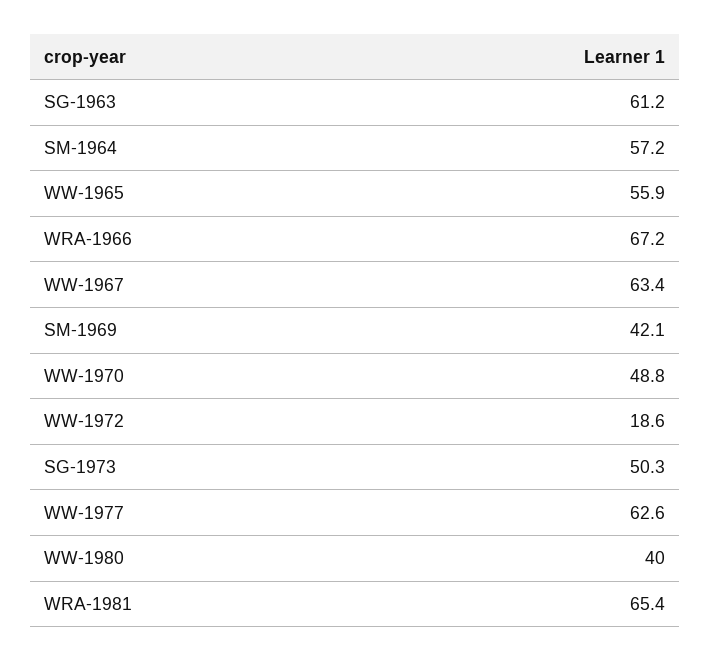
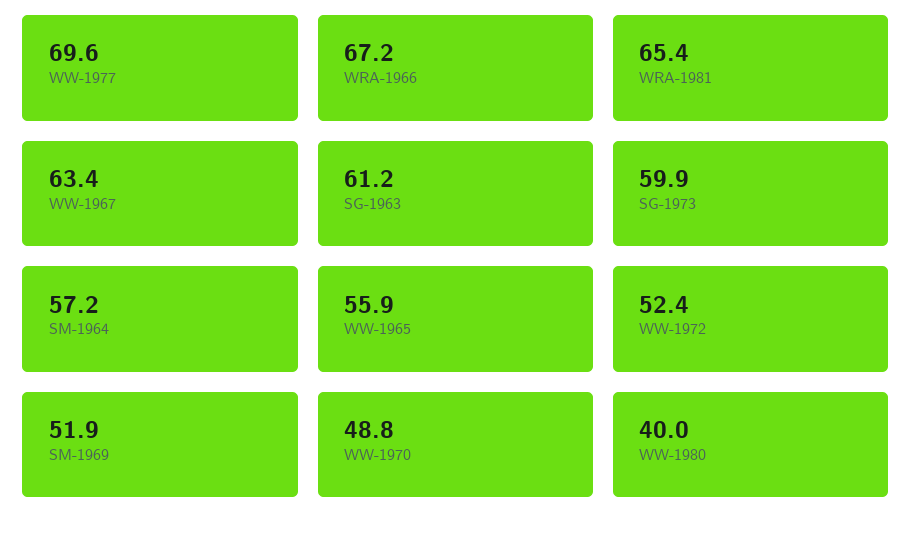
  {
    "SG-1963": 61.2,
    "SM-1964": 57.2,
    "WW-1965": 55.9,
    "WRA-1966": 67.2,
    "WW-1967": 63.4,
-   "SM-1969": 42.1,
+   "SM-1969": 51.9,
    "WW-1970": 48.8,
-   "WW-1972": 18.6,
+   "WW-1972": 52.4,
-   "SG-1973": 50.3,
+   "SG-1973": 59.9,
-   "WW-1977": 62.6,
+   "WW-1977": 69.6,
    "WW-1980": 40,
    "WRA-1981": 65.4
  }

